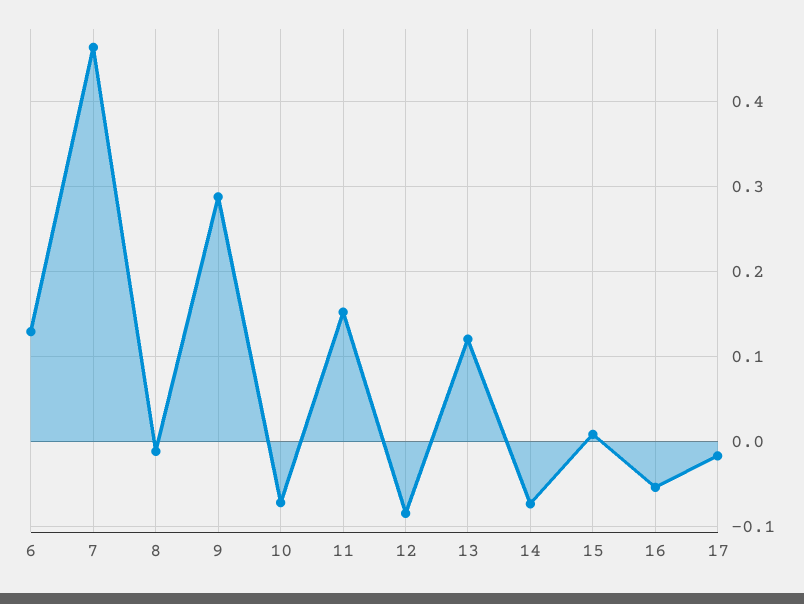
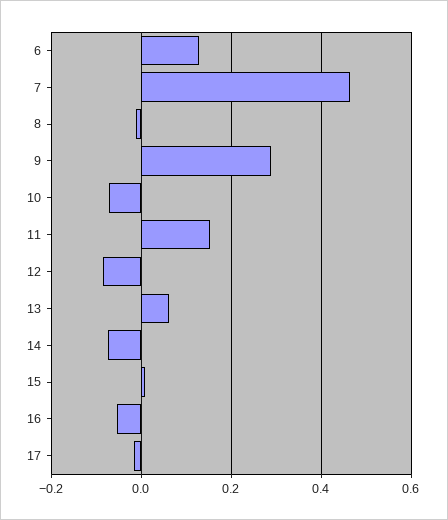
  {
    "6": 0.13,
    "7": 0.46,
    "8": -0.01,
    "9": 0.29,
    "10": -0.07,
    "11": 0.15,
    "12": -0.08,
-   "13": 0.12,
+   "13": 0.06,
    "14": -0.07,
    "15": 0.01,
    "16": -0.05,
    "17": -0.02
  }

